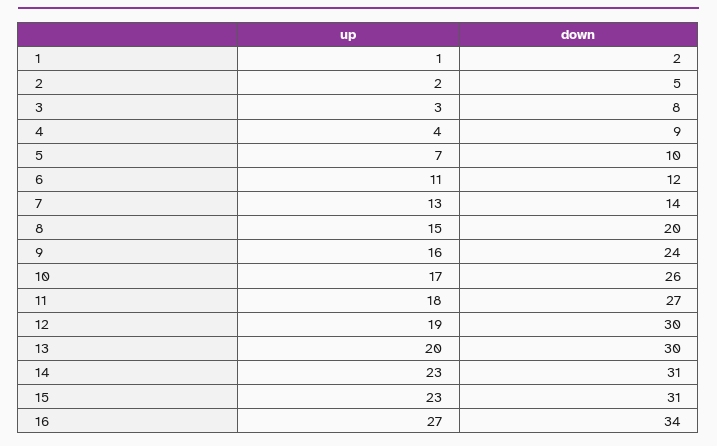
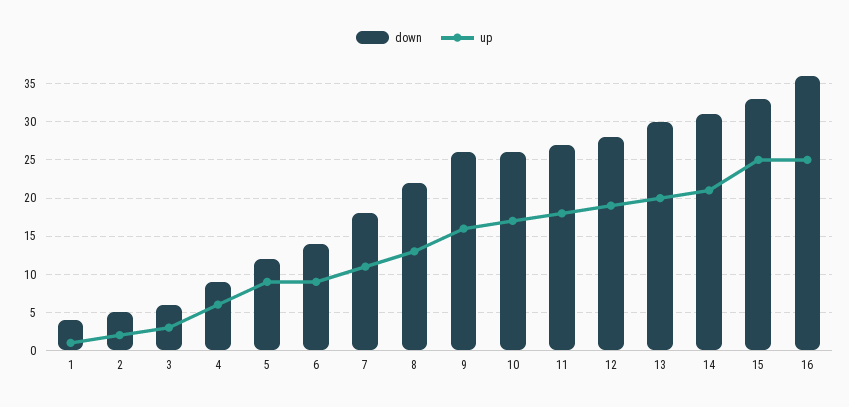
  {
    "up": {
      "1": 1,
      "2": 2,
      "3": 3,
-     "4": 4,
+     "4": 6,
-     "5": 7,
+     "5": 9,
-     "6": 11,
+     "6": 9,
-     "7": 13,
+     "7": 11,
-     "8": 15,
+     "8": 13,
      "9": 16,
      "10": 17,
      "11": 18,
      "12": 19,
      "13": 20,
-     "14": 23,
+     "14": 21,
-     "15": 23,
+     "15": 25,
-     "16": 27
+     "16": 25
    },
    "down": {
-     "1": 2,
+     "1": 4,
      "2": 5,
-     "3": 8,
+     "3": 6,
      "4": 9,
-     "5": 10,
+     "5": 12,
-     "6": 12,
+     "6": 14,
-     "7": 14,
+     "7": 18,
-     "8": 20,
+     "8": 22,
-     "9": 24,
+     "9": 26,
      "10": 26,
      "11": 27,
-     "12": 30,
+     "12": 28,
      "13": 30,
      "14": 31,
-     "15": 31,
+     "15": 33,
-     "16": 34
+     "16": 36
    }
  }

